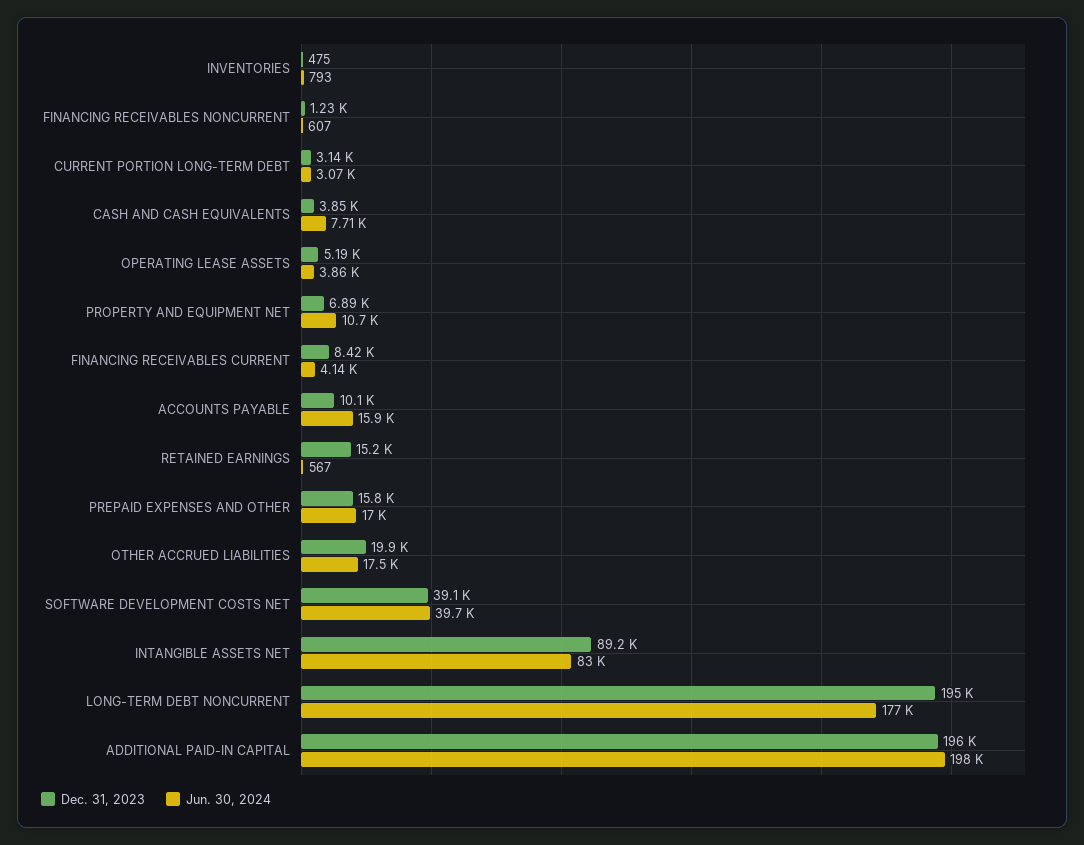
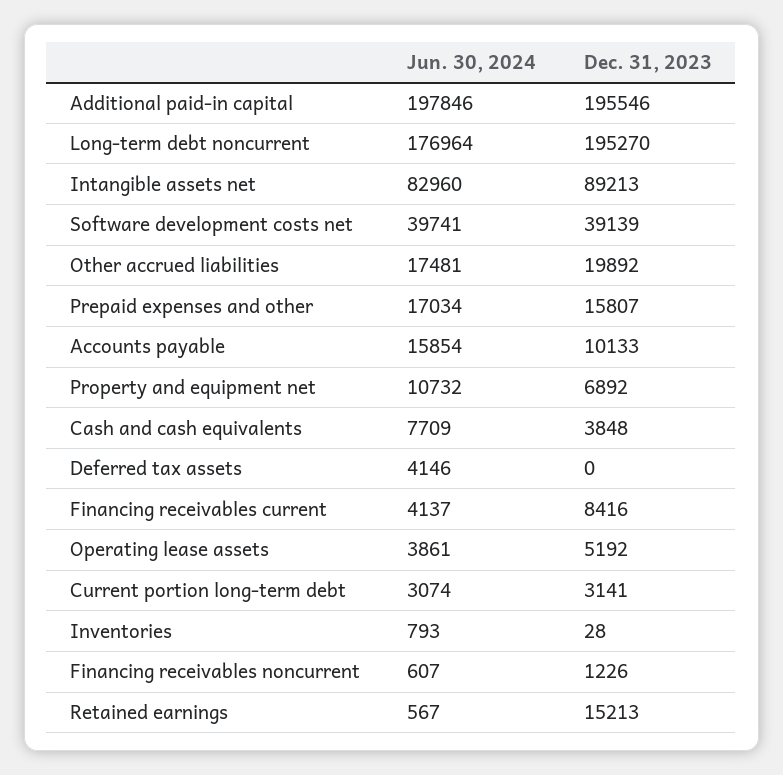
  {
    "Dec. 31, 2023": {
-     "INVENTORIES": 475,
+     "INVENTORIES": 28,
      "FINANCING RECEIVABLES NONCURRENT": 1226,
      "CURRENT PORTION LONG-TERM DEBT": 3141,
      "CASH AND CASH EQUIVALENTS": 3848,
      "OPERATING LEASE ASSETS": 5192,
      "PROPERTY AND EQUIPMENT NET": 6892,
      "FINANCING RECEIVABLES CURRENT": 8416,
      "ACCOUNTS PAYABLE": 10133,
      "RETAINED EARNINGS": 15213,
      "PREPAID EXPENSES AND OTHER": 15807,
      "OTHER ACCRUED LIABILITIES": 19892,
      "SOFTWARE DEVELOPMENT COSTS NET": 39139,
      "INTANGIBLE ASSETS NET": 89213,
      "LONG-TERM DEBT NONCURRENT": 195270,
-     "ADDITIONAL PAID-IN CAPITAL": 195546
+     "ADDITIONAL PAID-IN CAPITAL": 195546,
+     "Deferred tax assets": 0
    },
    "Jun. 30, 2024": {
      "INVENTORIES": 793,
      "FINANCING RECEIVABLES NONCURRENT": 607,
      "CURRENT PORTION LONG-TERM DEBT": 3074,
      "CASH AND CASH EQUIVALENTS": 7709,
      "OPERATING LEASE ASSETS": 3861,
      "PROPERTY AND EQUIPMENT NET": 10732,
      "FINANCING RECEIVABLES CURRENT": 4137,
      "ACCOUNTS PAYABLE": 15854,
      "RETAINED EARNINGS": 567,
      "PREPAID EXPENSES AND OTHER": 17034,
      "OTHER ACCRUED LIABILITIES": 17481,
      "SOFTWARE DEVELOPMENT COSTS NET": 39741,
      "INTANGIBLE ASSETS NET": 82960,
      "LONG-TERM DEBT NONCURRENT": 176964,
-     "ADDITIONAL PAID-IN CAPITAL": 197846
+     "ADDITIONAL PAID-IN CAPITAL": 197846,
+     "Deferred tax assets": 4146
    }
  }

